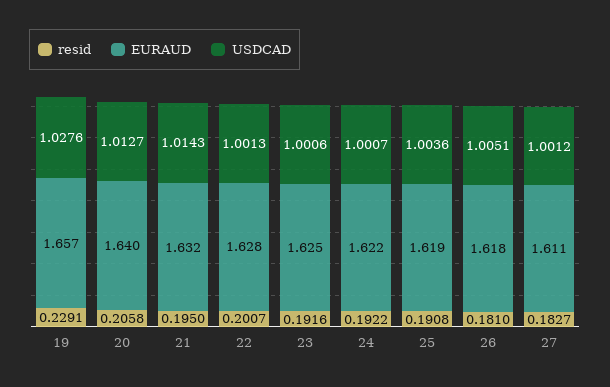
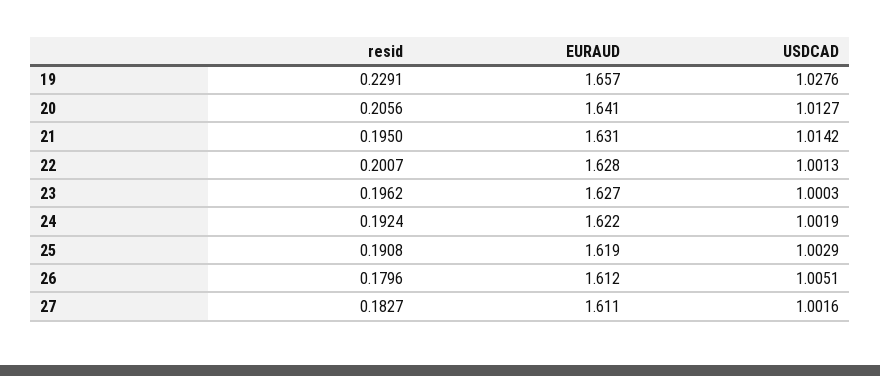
  {
    "resid": {
      "19": 0.2291,
-     "20": 0.2058,
+     "20": 0.2056,
      "21": 0.195,
      "22": 0.2007,
-     "23": 0.1916,
+     "23": 0.1962,
-     "24": 0.1922,
+     "24": 0.1924,
      "25": 0.1908,
-     "26": 0.181,
+     "26": 0.1796,
      "27": 0.1827
    },
    "EURAUD": {
      "19": 1.657,
-     "20": 1.64,
+     "20": 1.641,
-     "21": 1.632,
+     "21": 1.631,
      "22": 1.628,
-     "23": 1.625,
+     "23": 1.627,
      "24": 1.622,
      "25": 1.619,
-     "26": 1.618,
+     "26": 1.612,
      "27": 1.611
    },
    "USDCAD": {
      "19": 1.0276,
      "20": 1.0127,
-     "21": 1.0143,
+     "21": 1.0142,
      "22": 1.0013,
-     "23": 1.0006,
+     "23": 1.0003,
-     "24": 1.0007,
+     "24": 1.0019,
-     "25": 1.0036,
+     "25": 1.0029,
      "26": 1.0051,
-     "27": 1.0012
+     "27": 1.0016
    }
  }

